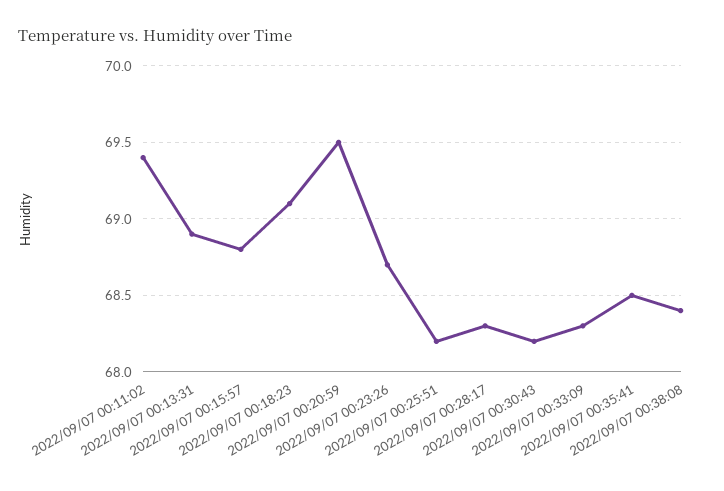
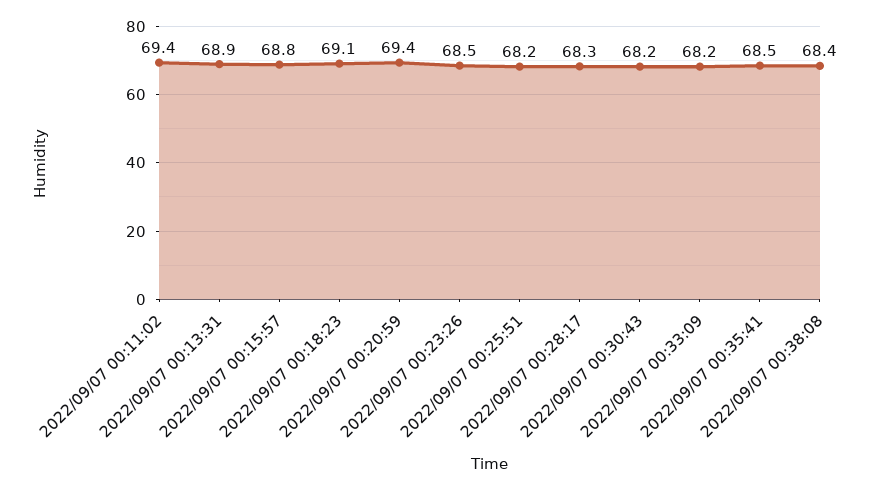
  {
    "2022/09/07 00:11:02": 69.4,
    "2022/09/07 00:13:31": 68.9,
    "2022/09/07 00:15:57": 68.8,
    "2022/09/07 00:18:23": 69.1,
-   "2022/09/07 00:20:59": 69.5,
+   "2022/09/07 00:20:59": 69.4,
-   "2022/09/07 00:23:26": 68.7,
+   "2022/09/07 00:23:26": 68.5,
    "2022/09/07 00:25:51": 68.2,
    "2022/09/07 00:28:17": 68.3,
    "2022/09/07 00:30:43": 68.2,
-   "2022/09/07 00:33:09": 68.3,
+   "2022/09/07 00:33:09": 68.2,
    "2022/09/07 00:35:41": 68.5,
    "2022/09/07 00:38:08": 68.4
  }

